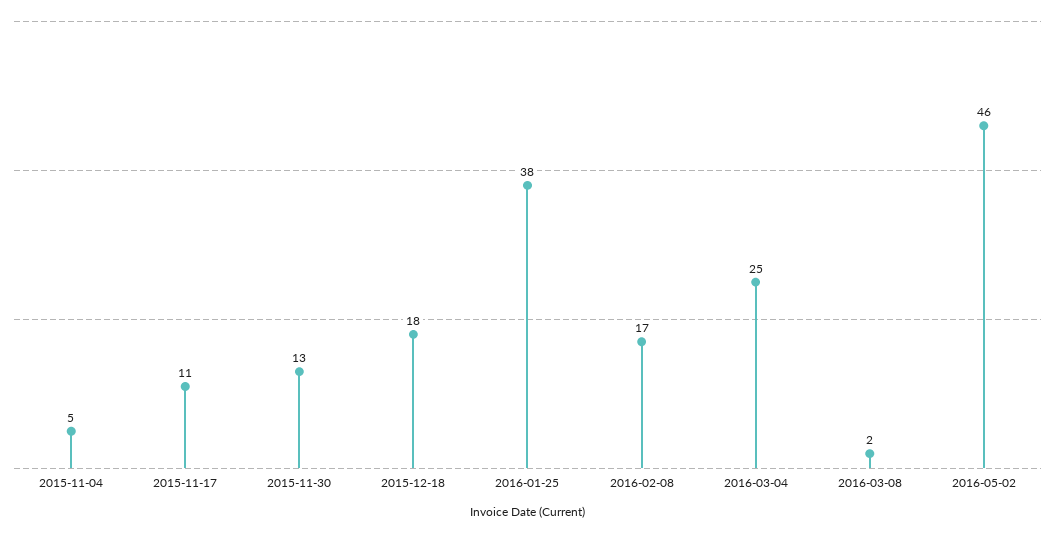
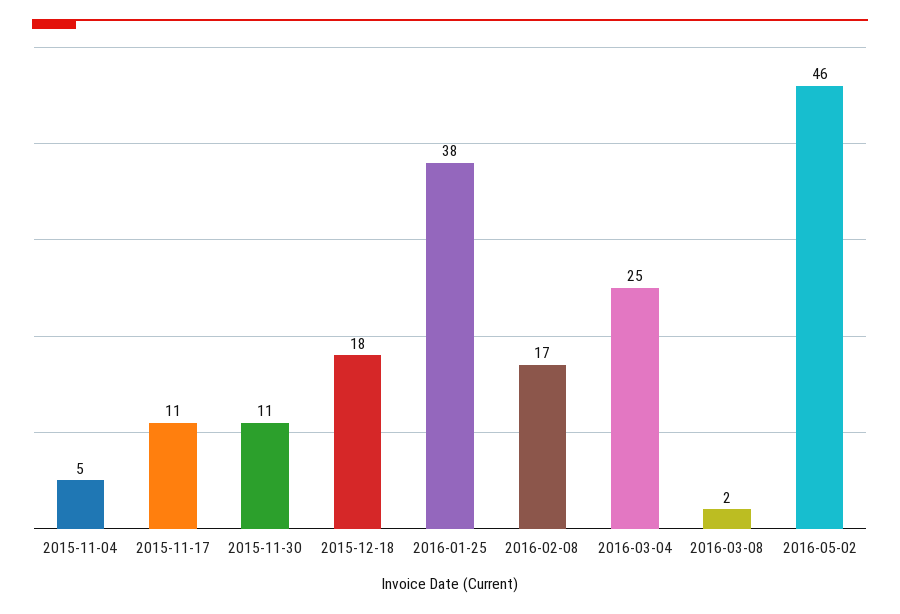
  {
    "2015-11-04": 5,
    "2015-11-17": 11,
-   "2015-11-30": 13,
+   "2015-11-30": 11,
    "2015-12-18": 18,
    "2016-01-25": 38,
    "2016-02-08": 17,
    "2016-03-04": 25,
    "2016-03-08": 2,
    "2016-05-02": 46
  }

